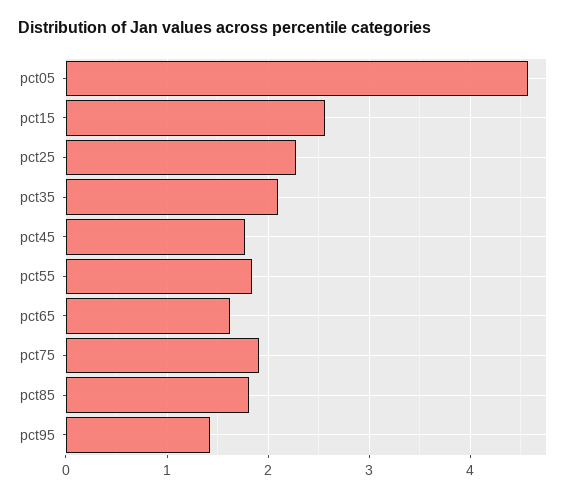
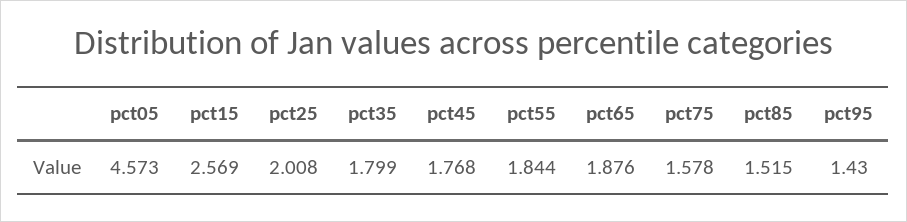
  {
    "pct05": 4.573,
    "pct15": 2.569,
-   "pct25": 2.3,
+   "pct25": 2.008,
-   "pct35": 2.1,
+   "pct35": 1.799,
    "pct45": 1.768,
    "pct55": 1.844,
-   "pct65": 1.6,
+   "pct65": 1.876,
-   "pct75": 1.9,
+   "pct75": 1.578,
-   "pct85": 1.8,
+   "pct85": 1.515,
    "pct95": 1.43
  }

